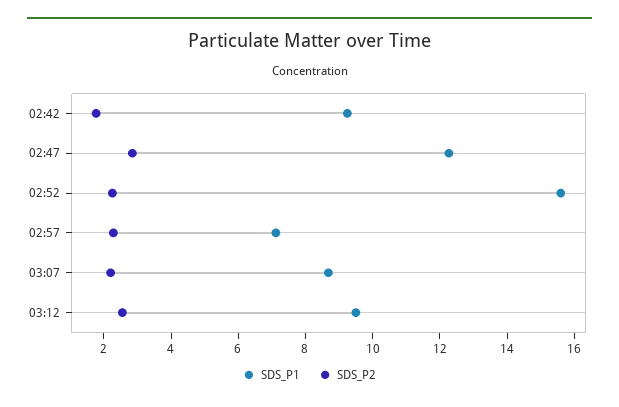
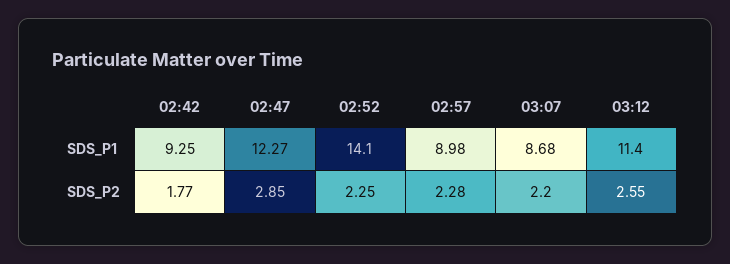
  {
    "SDS_P1": {
      "02:42": 9.25,
      "02:47": 12.27,
-     "02:52": 15.5,
+     "02:52": 14.1,
-     "02:57": 7,
+     "02:57": 8.98,
      "03:07": 8.68,
-     "03:12": 9.5
+     "03:12": 11.4
    },
    "SDS_P2": {
      "02:42": 1.77,
      "02:47": 2.85,
      "02:52": 2.25,
      "02:57": 2.28,
      "03:07": 2.2,
      "03:12": 2.55
    }
  }

